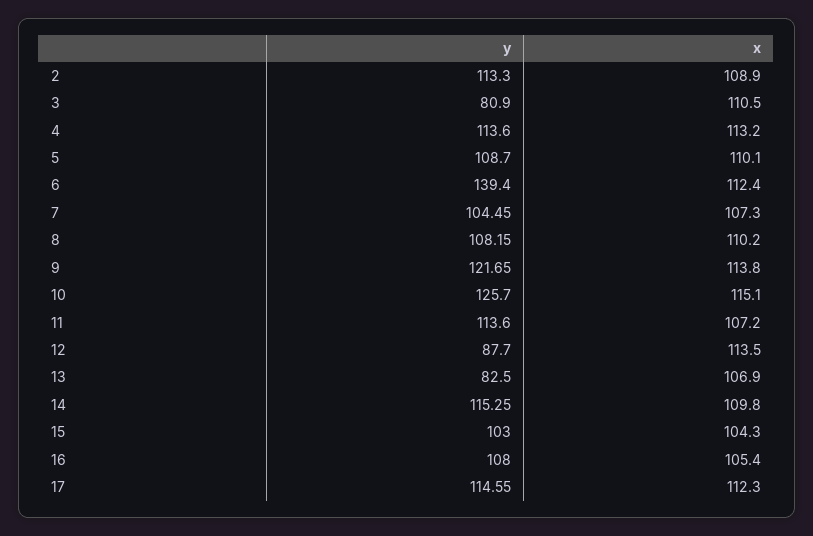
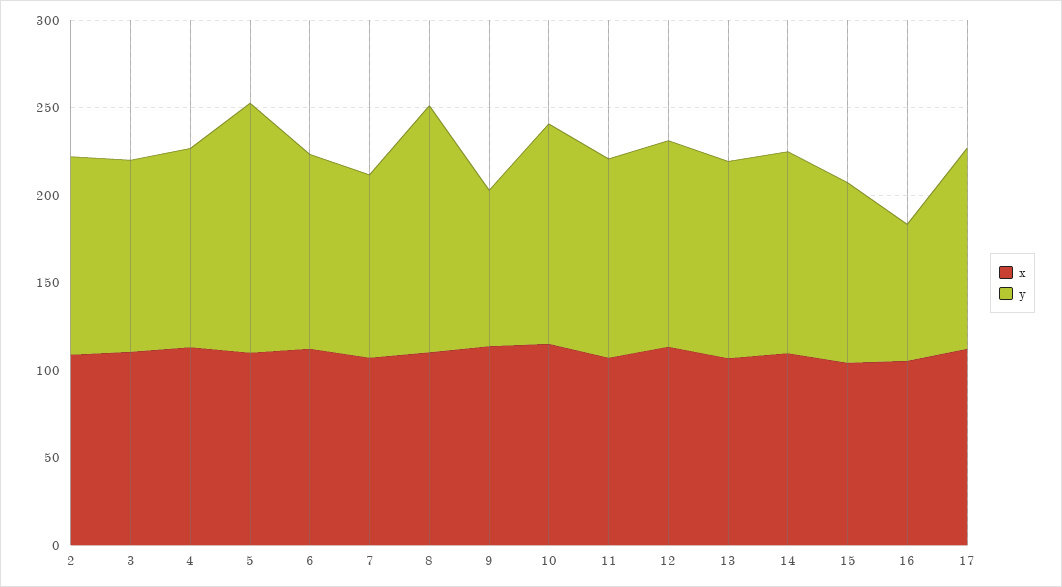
  {
    "y": {
      "2": 113.3,
-     "3": 80.9,
+     "3": 110,
      "4": 113.6,
-     "5": 108.7,
+     "5": 140,
-     "6": 139.4,
+     "6": 110,
      "7": 104.45,
-     "8": 108.15,
+     "8": 140,
-     "9": 121.65,
+     "9": 90,
      "10": 125.7,
      "11": 113.6,
-     "12": 87.7,
+     "12": 120,
-     "13": 82.5,
+     "13": 110,
      "14": 115.25,
      "15": 103,
-     "16": 108,
+     "16": 80,
      "17": 114.55
    },
    "x": {
      "2": 108.9,
      "3": 110.5,
      "4": 113.2,
      "5": 110.1,
      "6": 112.4,
      "7": 107.3,
      "8": 110.2,
      "9": 113.8,
      "10": 115.1,
      "11": 107.2,
      "12": 113.5,
      "13": 106.9,
      "14": 109.8,
      "15": 104.3,
      "16": 105.4,
      "17": 112.3
    }
  }

